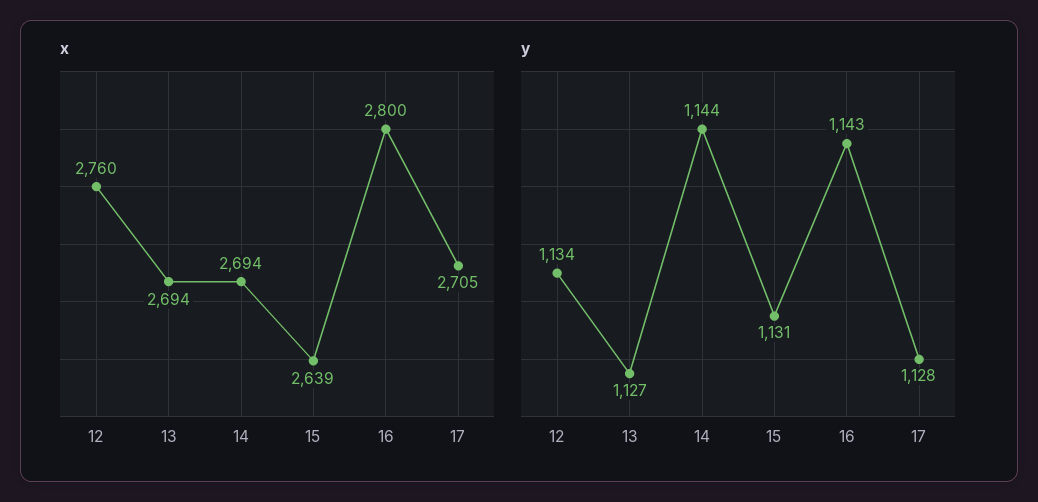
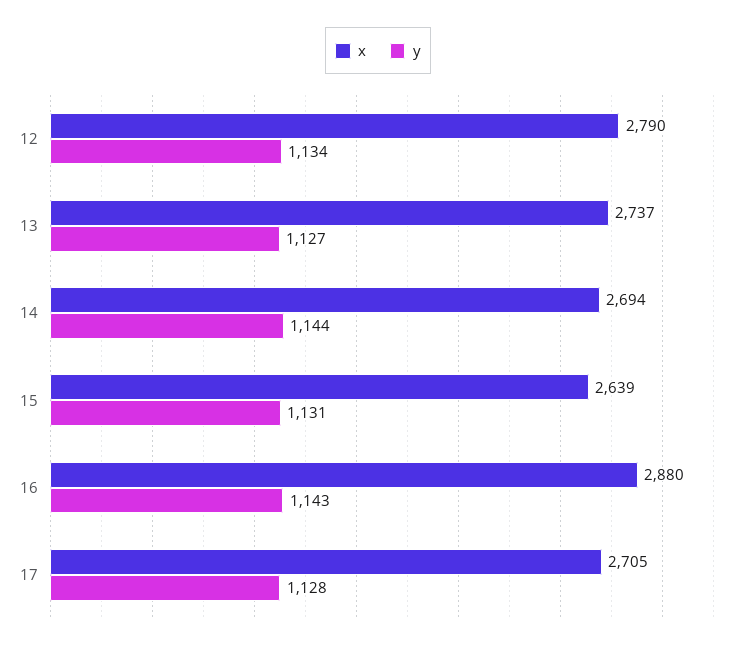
  {
    "x": {
-     "12": 2760,
+     "12": 2790,
-     "13": 2694,
+     "13": 2737,
      "14": 2694,
      "15": 2639,
-     "16": 2800,
+     "16": 2880,
      "17": 2705
    },
    "y": {
      "12": 1134,
      "13": 1127,
      "14": 1144,
      "15": 1131,
      "16": 1143,
      "17": 1128
    }
  }

